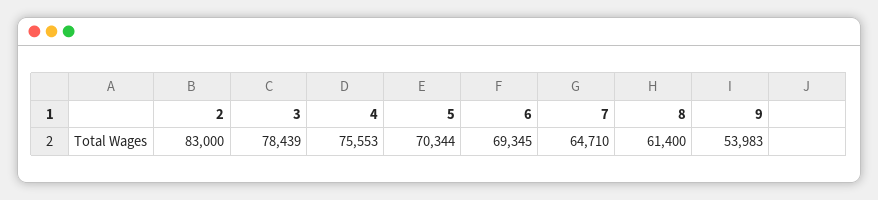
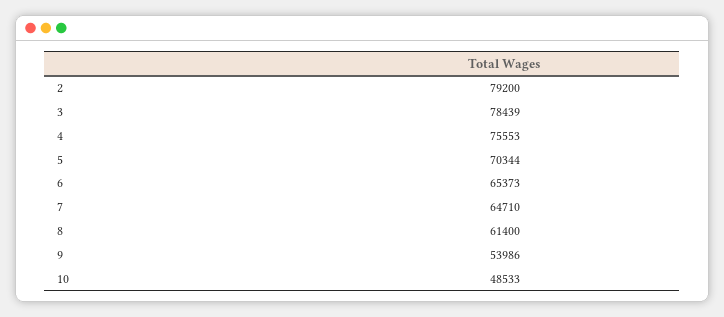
  {
-   "2": 83000,
+   "2": 79200,
    "3": 78439,
    "4": 75553,
    "5": 70344,
-   "6": 69345,
+   "6": 65373,
    "7": 64710,
    "8": 61400,
-   "9": 53983
+   "9": 53986,
+   "10": 48533
  }

